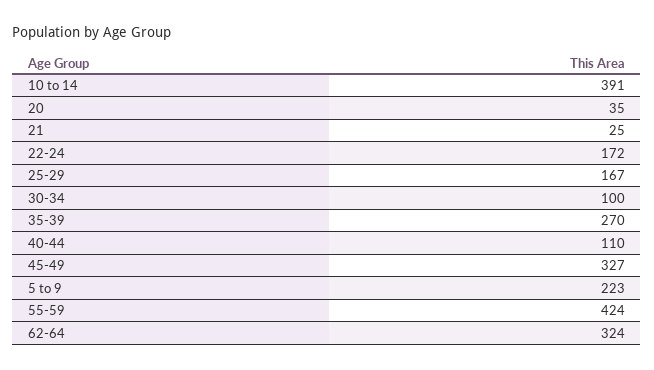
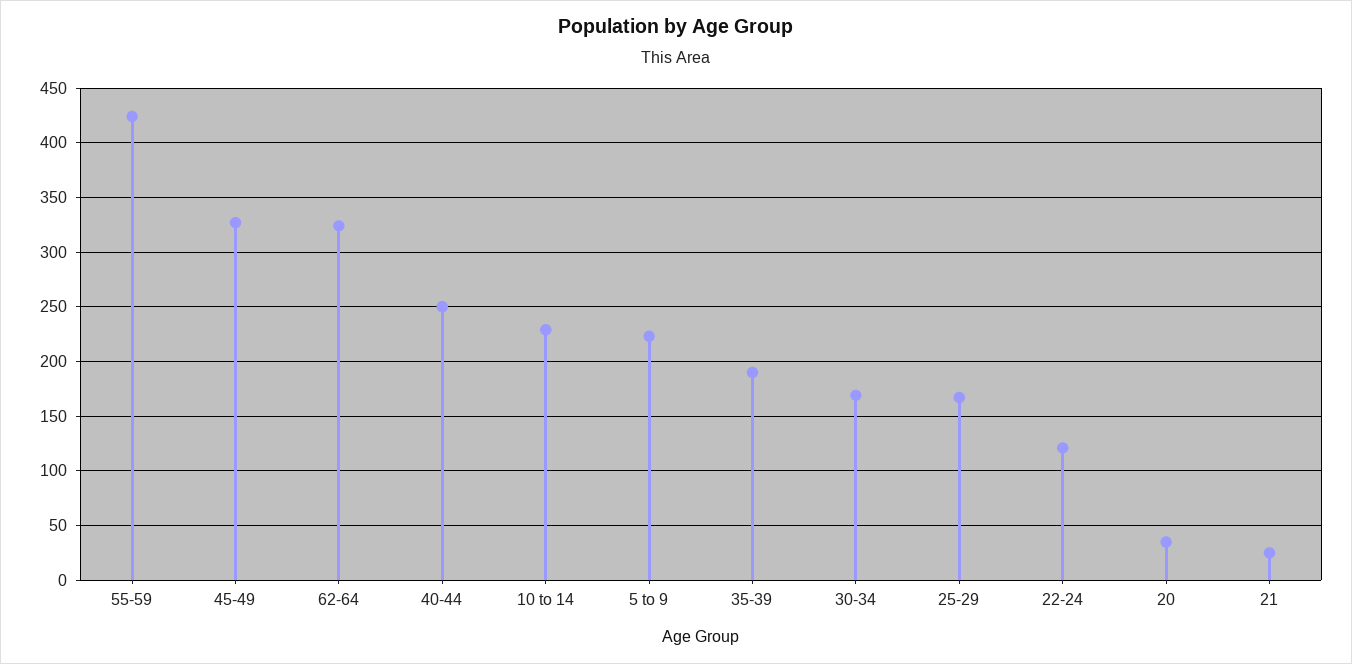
  {
-   "10 to 14": 391,
+   "10 to 14": 230,
    "20": 35,
    "21": 25,
-   "22-24": 172,
+   "22-24": 120,
    "25-29": 167,
-   "30-34": 100,
+   "30-34": 170,
-   "35-39": 270,
+   "35-39": 190,
-   "40-44": 110,
+   "40-44": 250,
    "45-49": 327,
    "5 to 9": 223,
    "55-59": 424,
    "62-64": 324
  }

